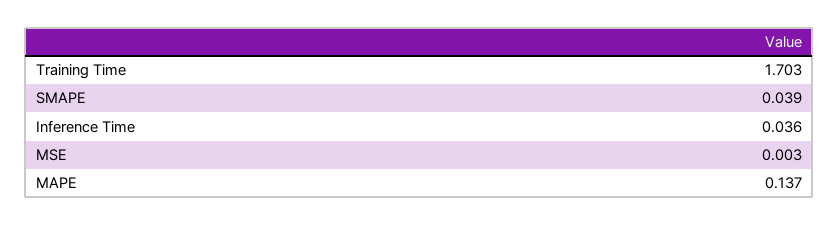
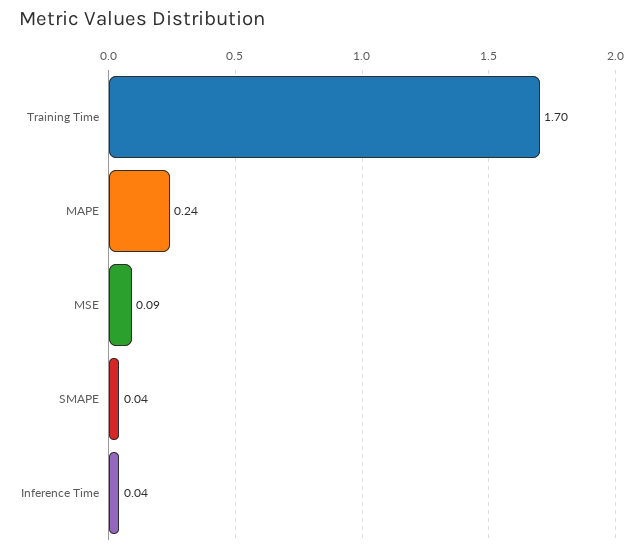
  {
    "Training Time": 1.703,
    "SMAPE": 0.039,
    "Inference Time": 0.036,
-   "MSE": 0.003,
+   "MSE": 0.09,
-   "MAPE": 0.137
+   "MAPE": 0.24
  }

